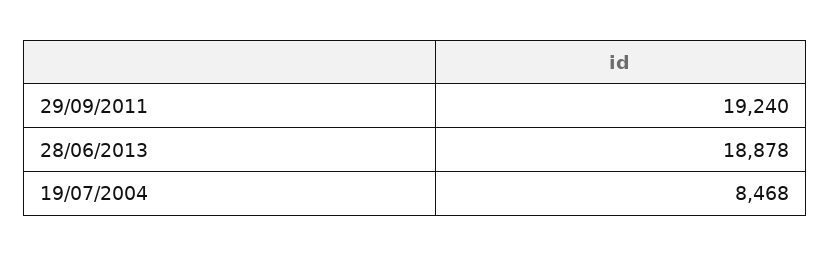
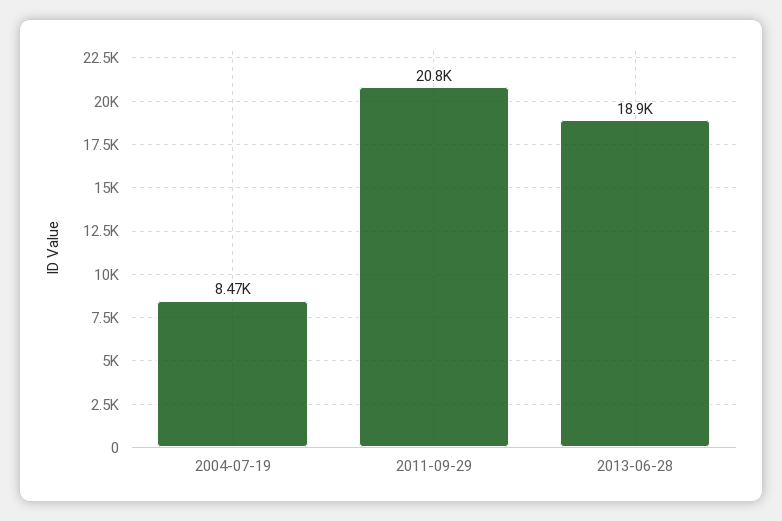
  {
-   "29/09/2011": 19240,
+   "29/09/2011": 20800,
    "28/06/2013": 18878,
    "19/07/2004": 8468
  }

